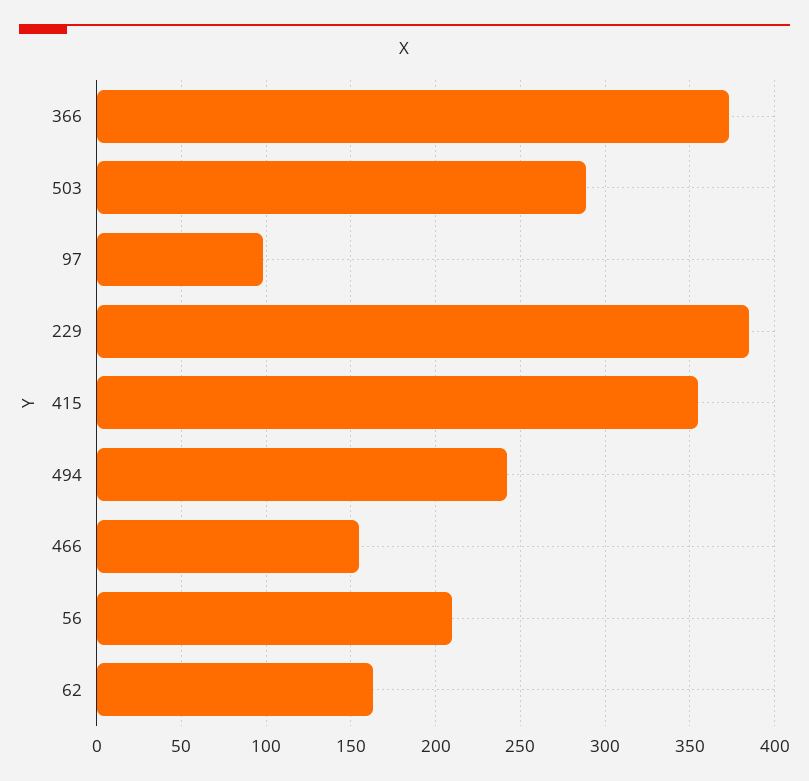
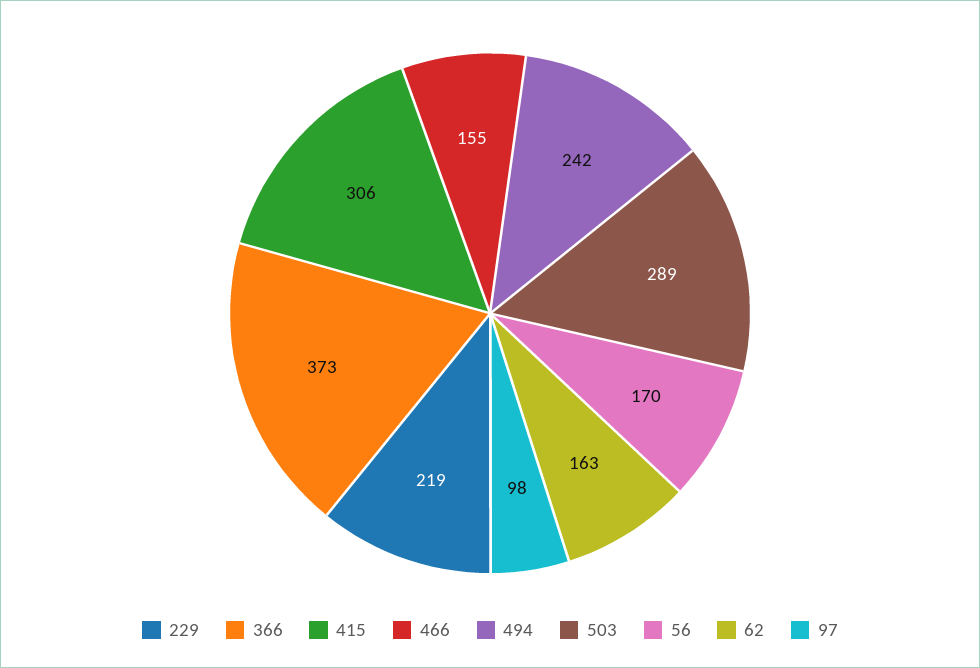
  {
    "366": 373,
    "503": 289,
    "97": 98,
-   "229": 385,
+   "229": 219,
-   "415": 355,
+   "415": 306,
    "494": 242,
    "466": 155,
-   "56": 210,
+   "56": 170,
    "62": 163
  }

